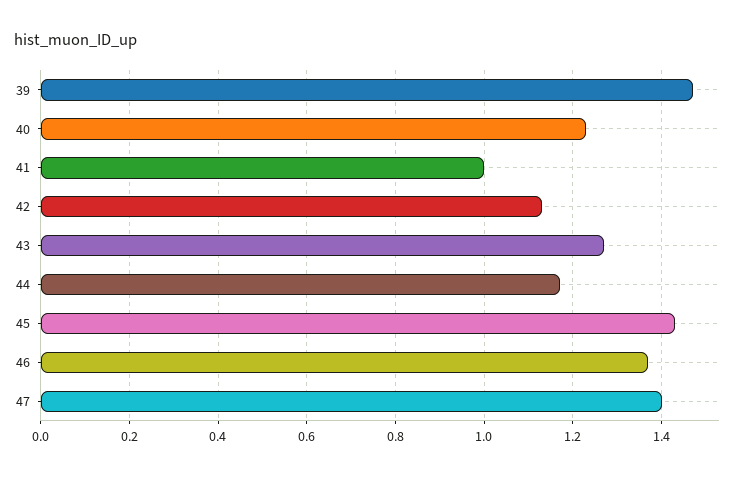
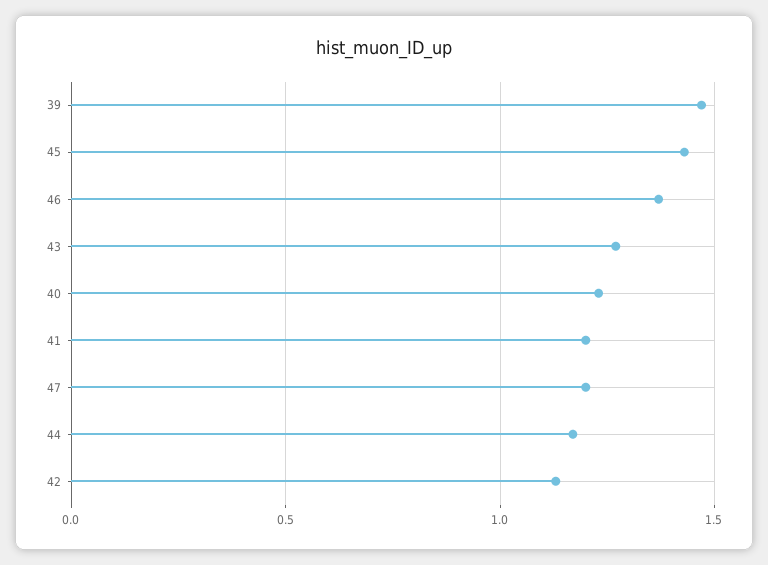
  {
    "39": 1.45,
    "40": 1.25,
-   "41": 1,
+   "41": 1.2,
    "42": 1.15,
    "43": 1.25,
    "44": 1.15,
    "45": 1.45,
    "46": 1.35,
-   "47": 1.4
+   "47": 1.2
  }

